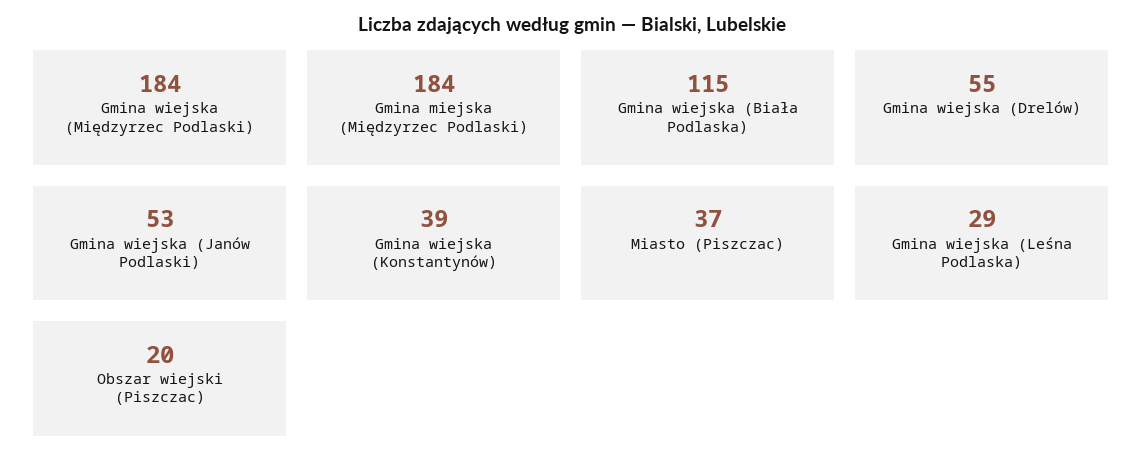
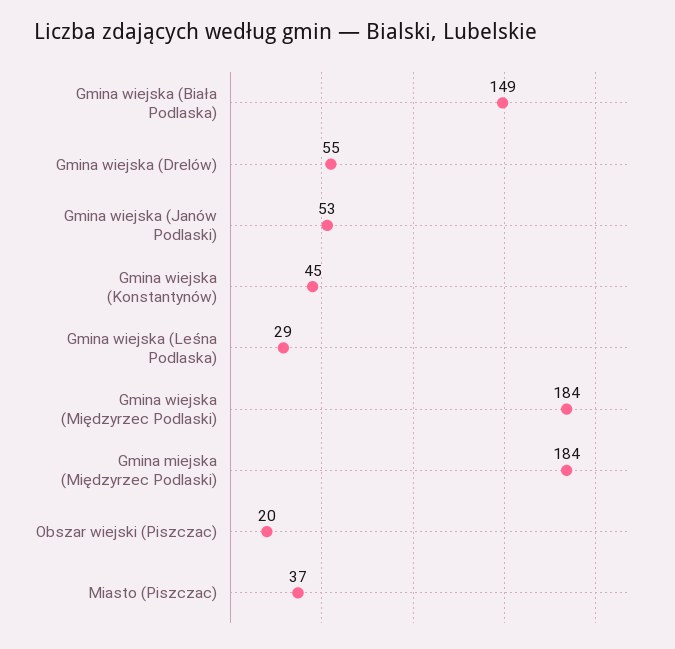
  {
    "Gmina wiejska (Międzyrzec Podlaski)": 184,
    "Gmina miejska (Międzyrzec Podlaski)": 184,
-   "Gmina wiejska (Biała Podlaska)": 115,
+   "Gmina wiejska (Biała Podlaska)": 149,
    "Gmina wiejska (Drelów)": 55,
    "Gmina wiejska (Janów Podlaski)": 53,
-   "Gmina wiejska (Konstantynów)": 39,
+   "Gmina wiejska (Konstantynów)": 45,
    "Miasto (Piszczac)": 37,
    "Gmina wiejska (Leśna Podlaska)": 29,
    "Obszar wiejski (Piszczac)": 20
  }

